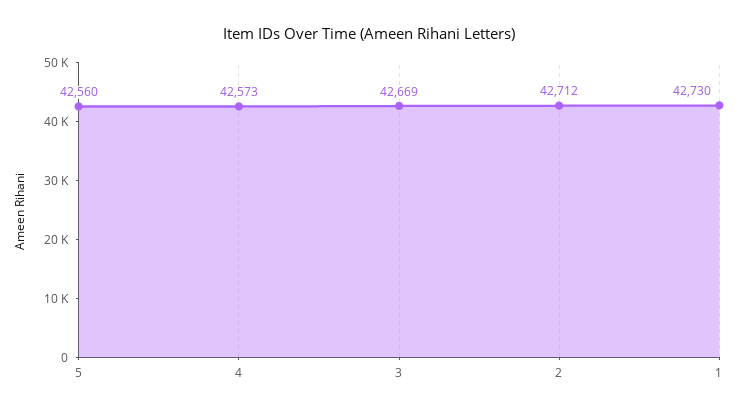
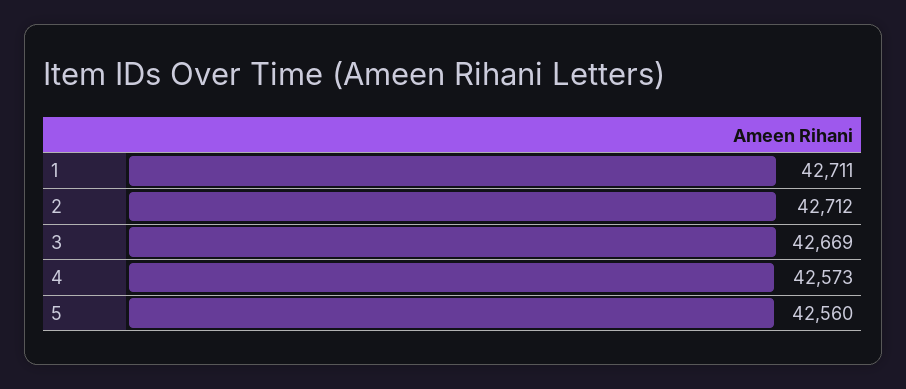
  {
    "5": 42560,
    "4": 42573,
    "3": 42669,
    "2": 42712,
-   "1": 42730
+   "1": 42711
  }

